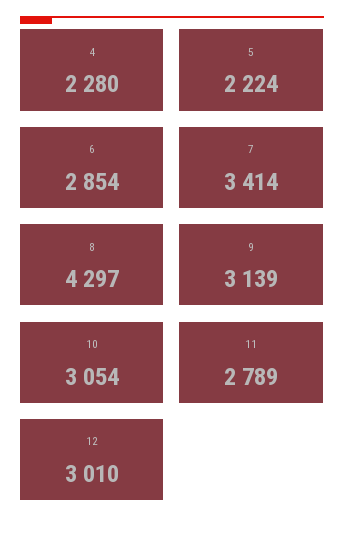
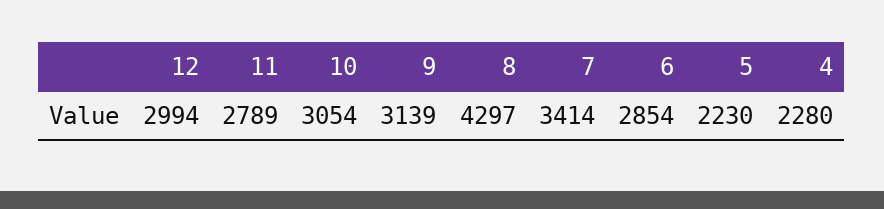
  {
    "4": 2280,
-   "5": 2224,
+   "5": 2230,
    "6": 2854,
    "7": 3414,
    "8": 4297,
    "9": 3139,
    "10": 3054,
    "11": 2789,
-   "12": 3010
+   "12": 2994
  }

